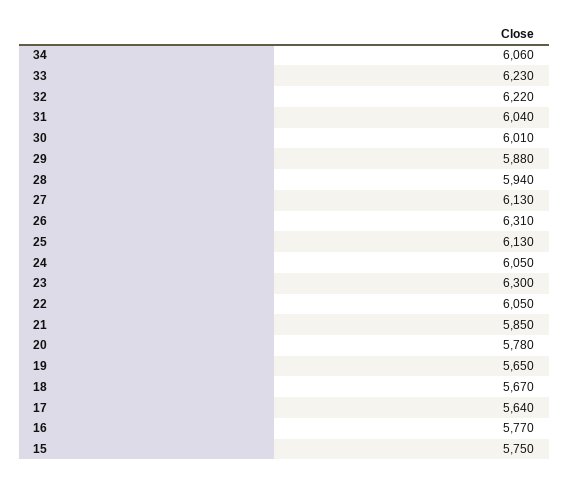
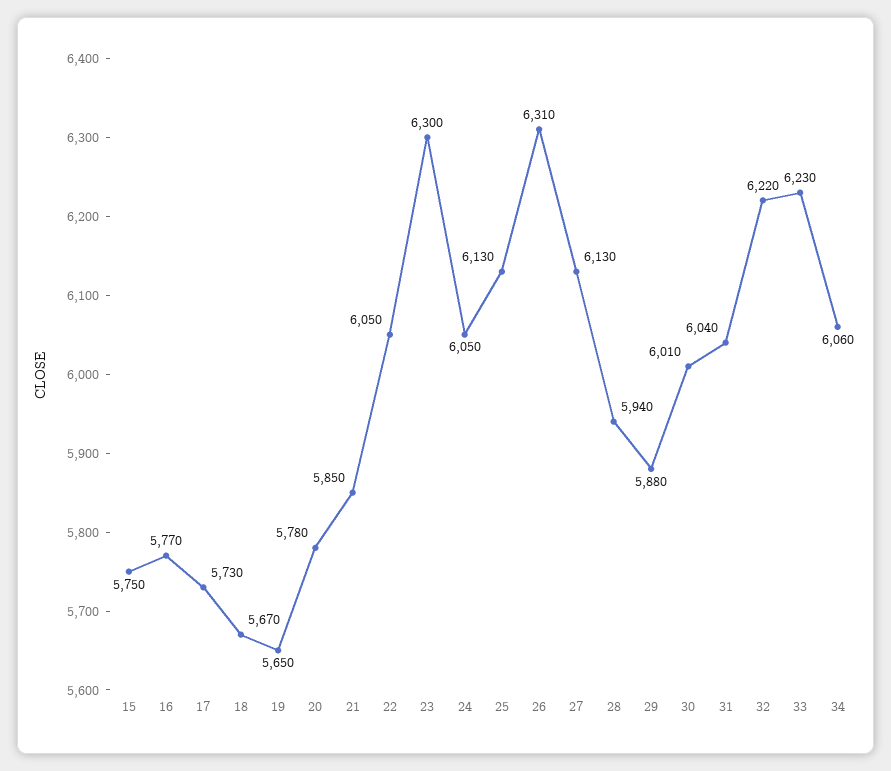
  {
    "34": 6060,
    "33": 6230,
    "32": 6220,
    "31": 6040,
    "30": 6010,
    "29": 5880,
    "28": 5940,
    "27": 6130,
    "26": 6310,
    "25": 6130,
    "24": 6050,
    "23": 6300,
    "22": 6050,
    "21": 5850,
    "20": 5780,
    "19": 5650,
    "18": 5670,
-   "17": 5640,
+   "17": 5730,
    "16": 5770,
    "15": 5750
  }

